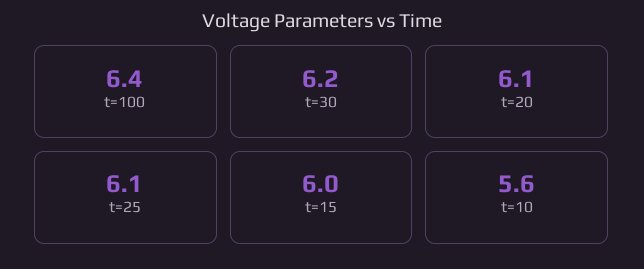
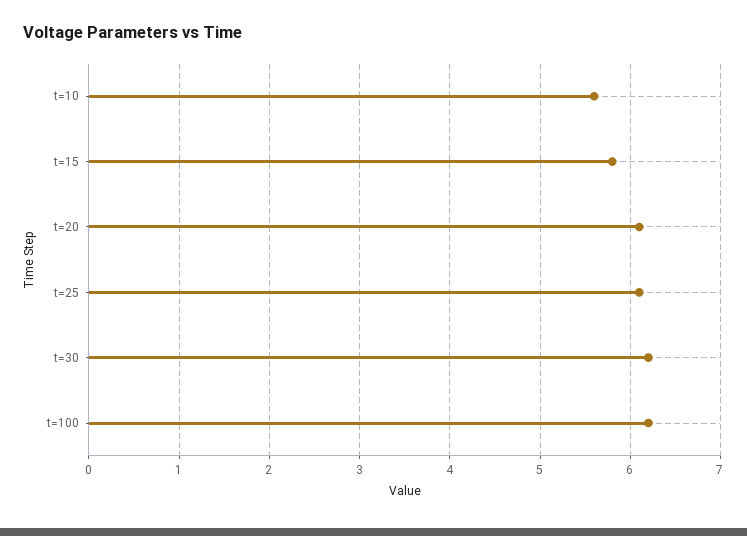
  {
-   "t=100": 6.4,
+   "t=100": 6.2,
    "t=30": 6.2,
    "t=20": 6.1,
    "t=25": 6.1,
-   "t=15": 6,
+   "t=15": 5.8,
    "t=10": 5.6
  }

